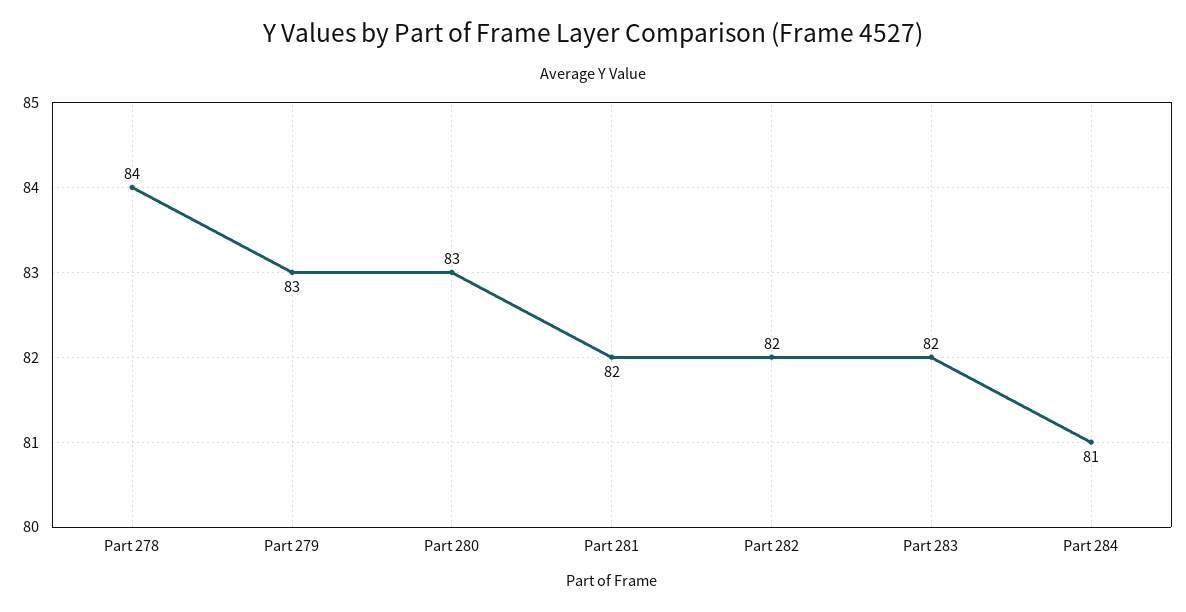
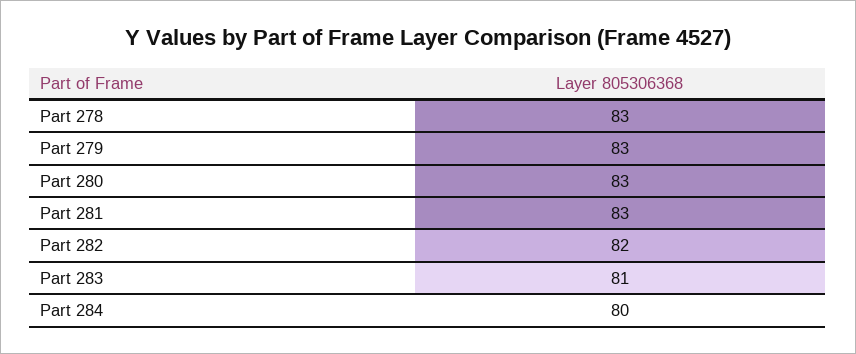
  {
-   "Part 278": 84,
+   "Part 278": 83,
    "Part 279": 83,
    "Part 280": 83,
-   "Part 281": 82,
+   "Part 281": 83,
    "Part 282": 82,
-   "Part 283": 82,
+   "Part 283": 81,
-   "Part 284": 81
+   "Part 284": 80
  }

